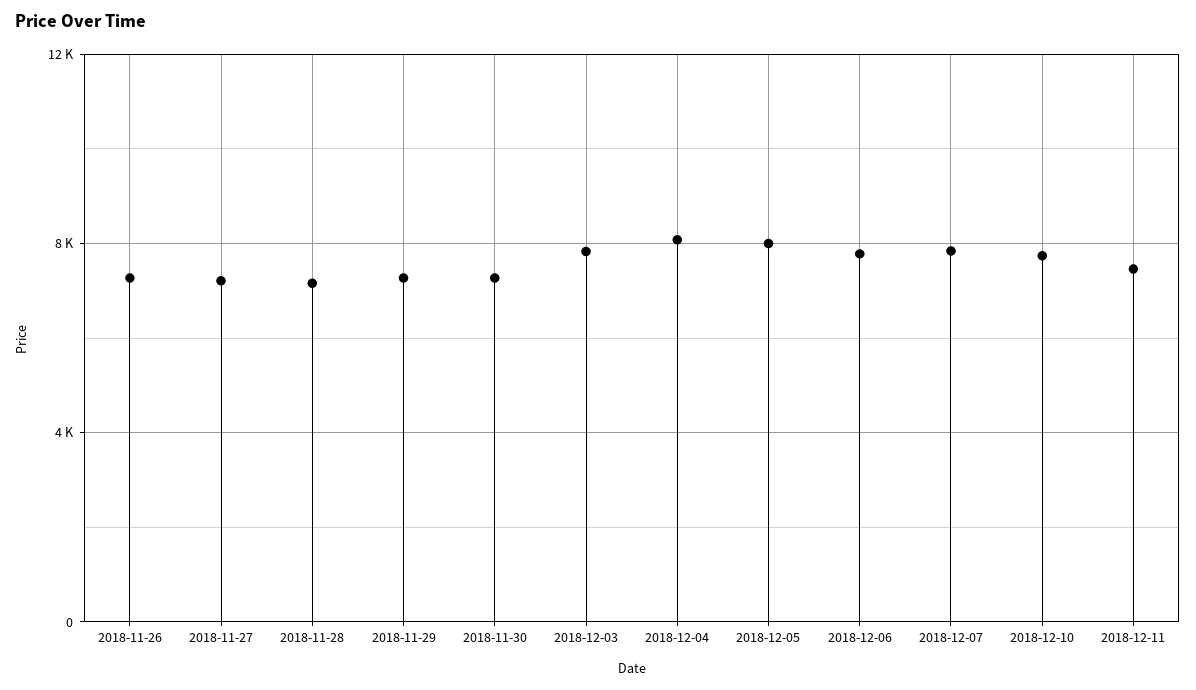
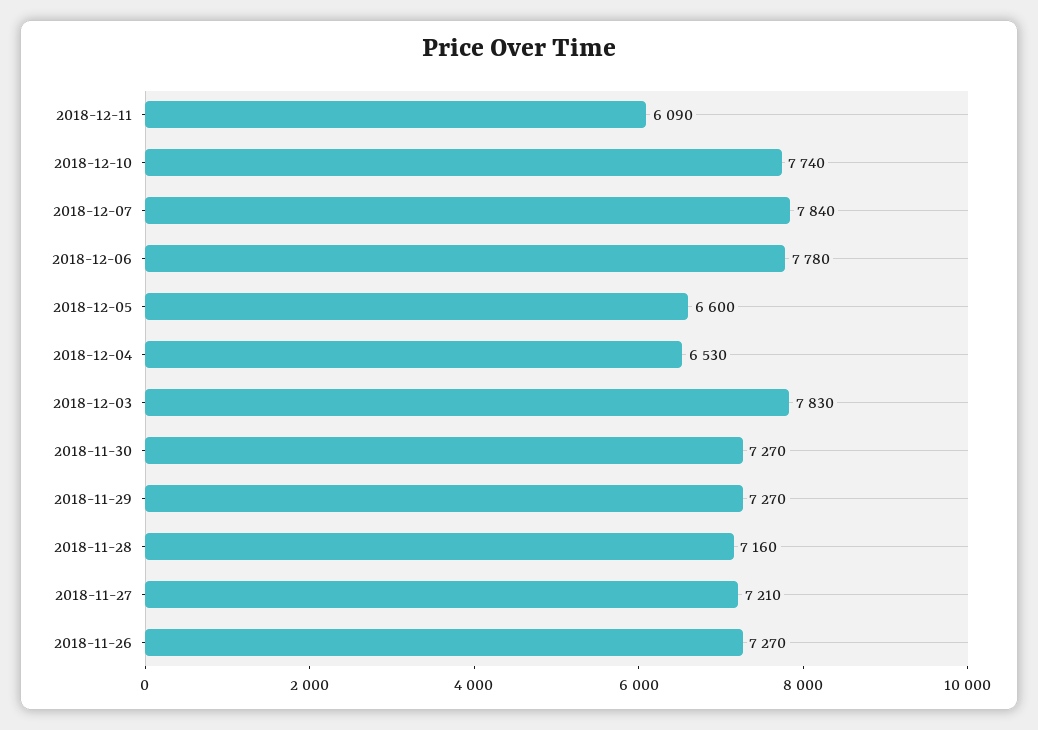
  {
    "2018-11-26": 7270,
    "2018-11-27": 7210,
    "2018-11-28": 7160,
    "2018-11-29": 7270,
    "2018-11-30": 7270,
    "2018-12-03": 7830,
-   "2018-12-04": 8000,
+   "2018-12-04": 6530,
-   "2018-12-05": 8000,
+   "2018-12-05": 6600,
    "2018-12-06": 7780,
    "2018-12-07": 7840,
    "2018-12-10": 7740,
-   "2018-12-11": 7500
+   "2018-12-11": 6090
  }

